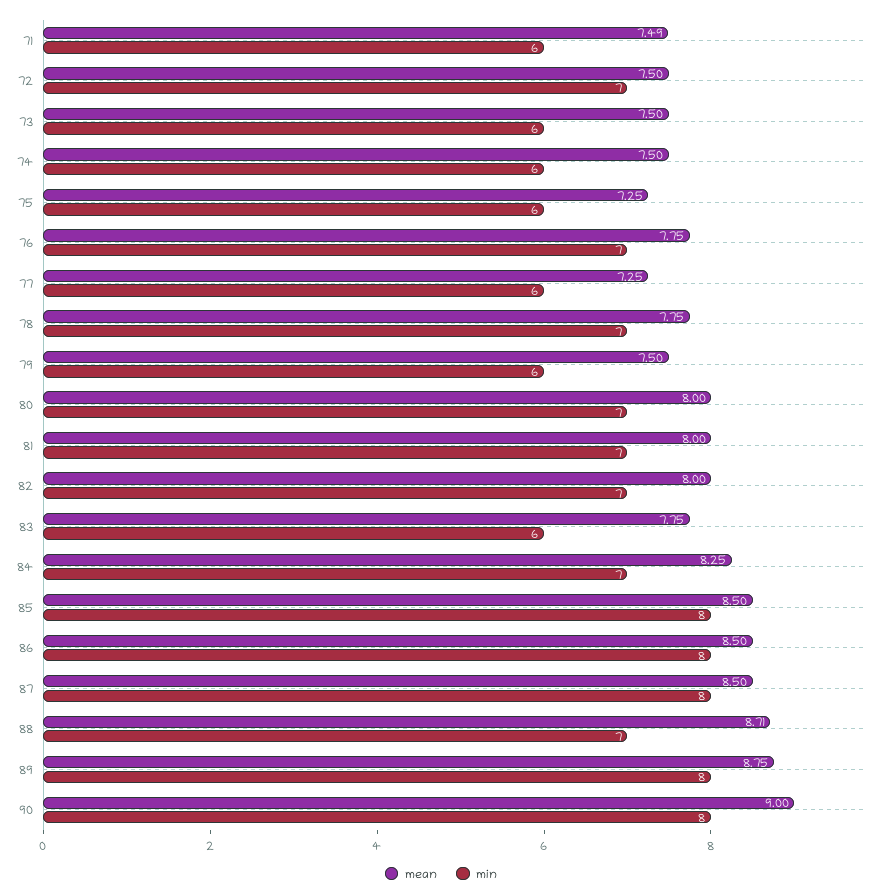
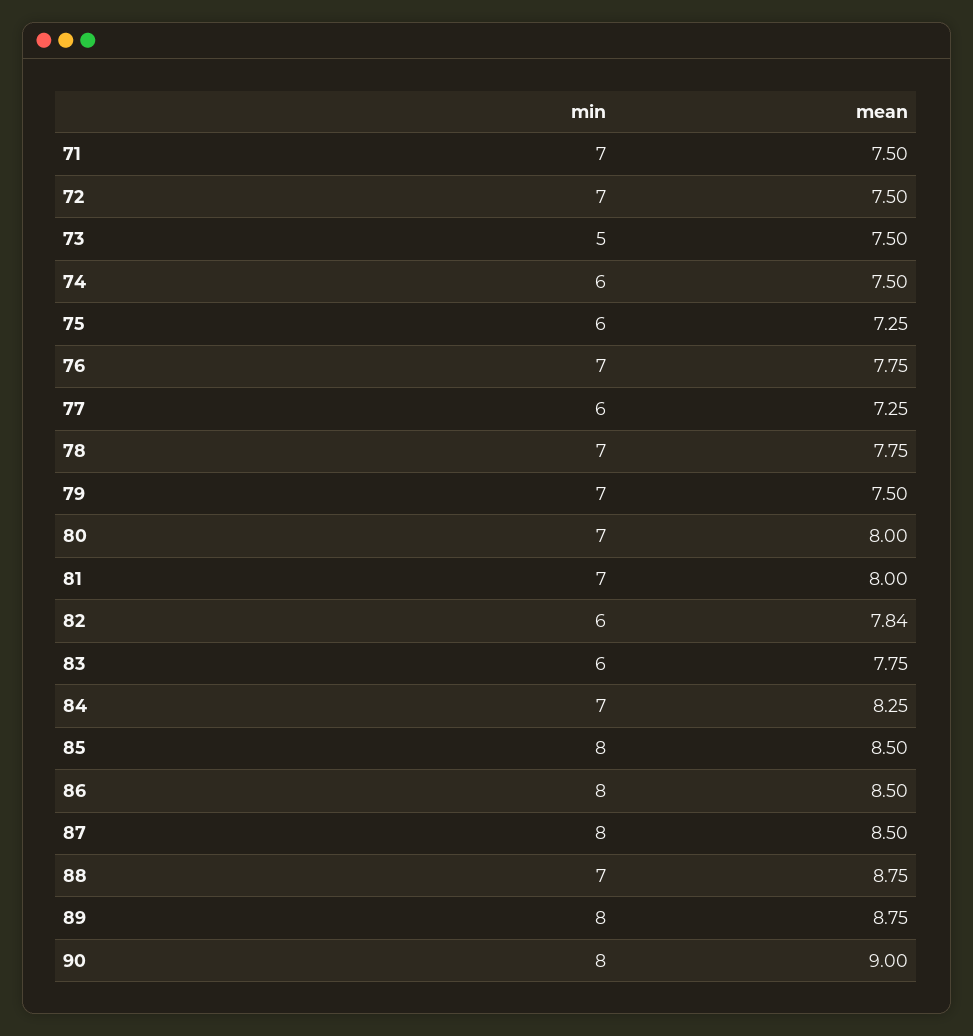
  {
    "mean": {
-     "71": 7.49,
+     "71": 7.5,
      "72": 7.5,
      "73": 7.5,
      "74": 7.5,
      "75": 7.25,
      "76": 7.75,
      "77": 7.25,
      "78": 7.75,
      "79": 7.5,
      "80": 8,
      "81": 8,
-     "82": 8,
+     "82": 7.84,
      "83": 7.75,
      "84": 8.25,
      "85": 8.5,
      "86": 8.5,
      "87": 8.5,
-     "88": 8.71,
+     "88": 8.75,
      "89": 8.75,
      "90": 9
    },
    "min": {
-     "71": 6,
+     "71": 7,
      "72": 7,
-     "73": 6,
+     "73": 5,
      "74": 6,
      "75": 6,
      "76": 7,
      "77": 6,
      "78": 7,
-     "79": 6,
+     "79": 7,
      "80": 7,
      "81": 7,
-     "82": 7,
+     "82": 6,
      "83": 6,
      "84": 7,
      "85": 8,
      "86": 8,
      "87": 8,
      "88": 7,
      "89": 8,
      "90": 8
    }
  }

